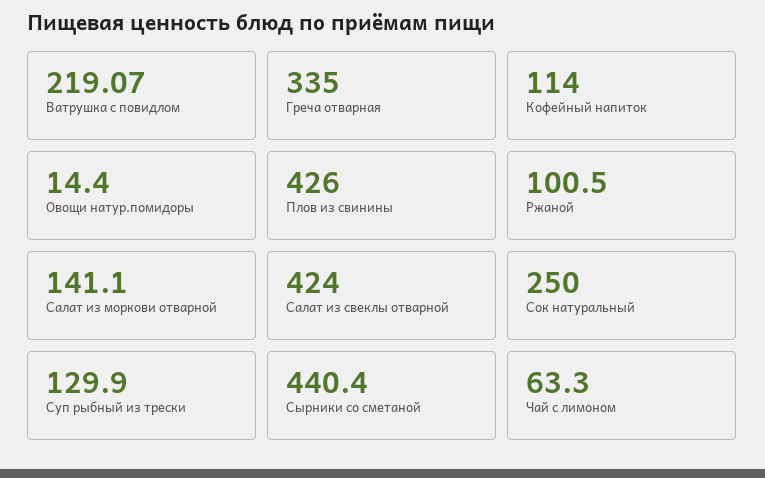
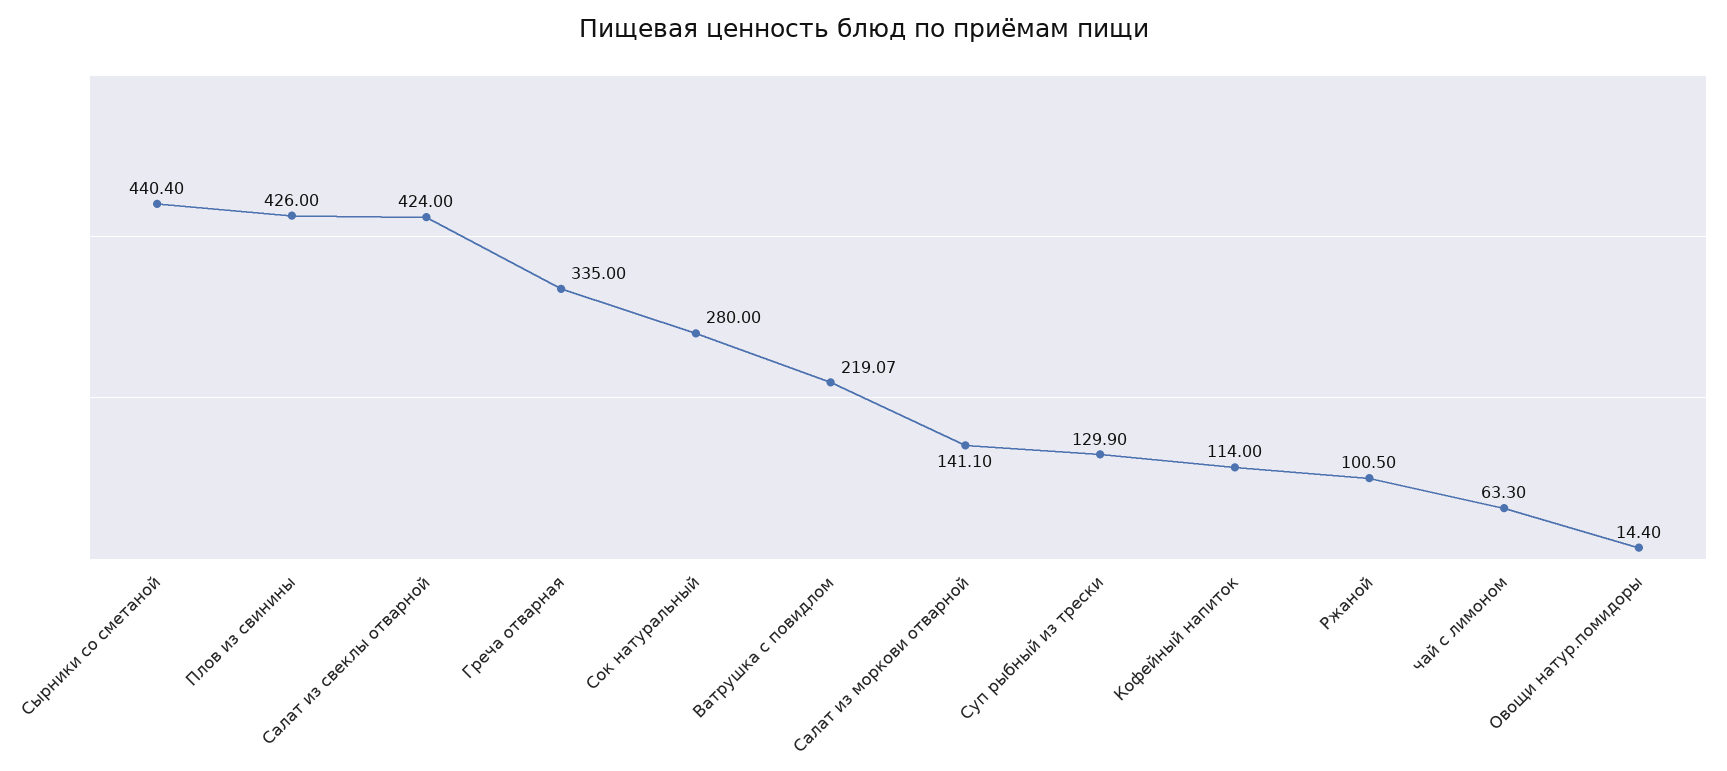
  {
    "Ватрушка с повидлом": 219.07,
    "Греча отварная": 335,
    "Кофейный напиток": 114,
    "Овощи натур.помидоры": 14.4,
    "Плов из свинины": 426,
    "Ржаной": 100.5,
    "Салат из моркови отварной": 141.1,
    "Салат из свеклы отварной": 424,
-   "Сок натуральный": 250,
+   "Сок натуральный": 280,
    "Суп рыбный из трески": 129.9,
    "Сырники со сметаной": 440.4,
    "Чай с лимоном": 63.3
  }

